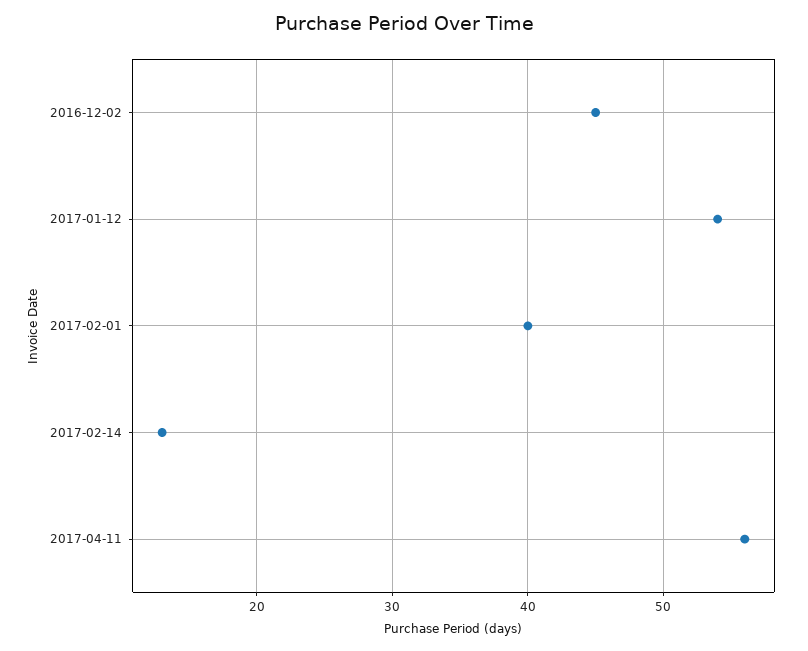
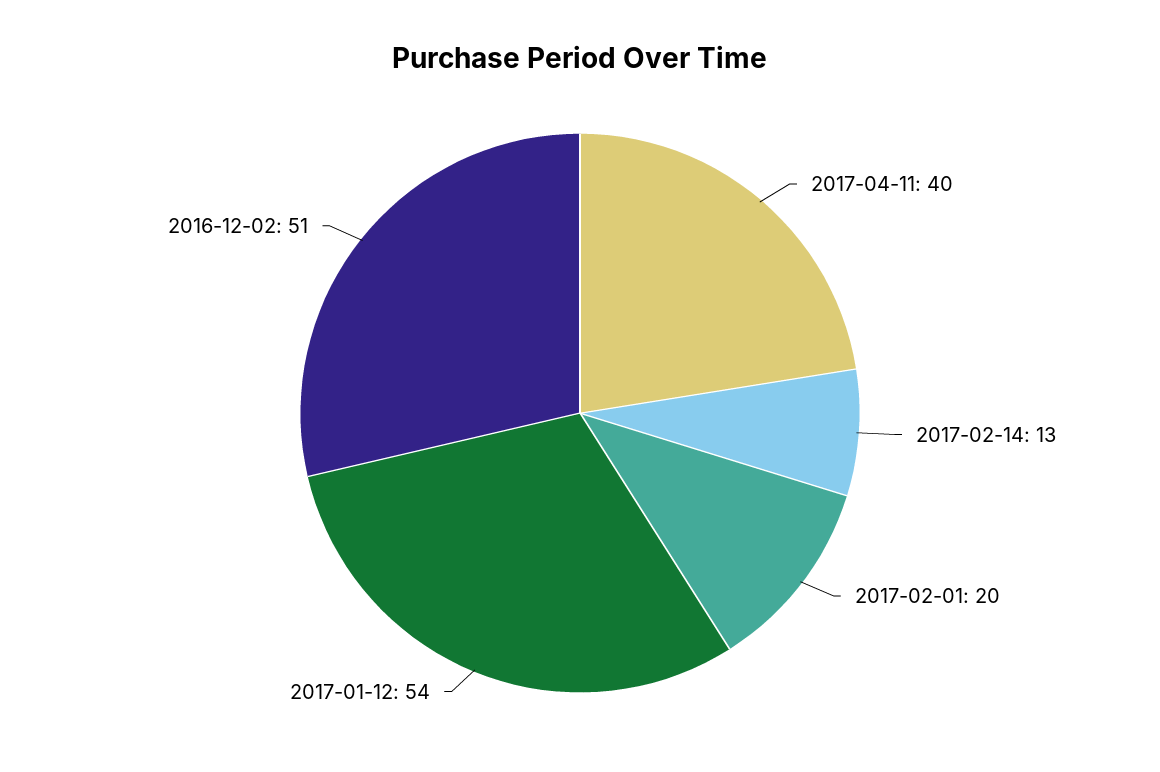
  {
-   "2016-12-02": 45,
+   "2016-12-02": 51,
    "2017-01-12": 54,
-   "2017-02-01": 40,
+   "2017-02-01": 20,
    "2017-02-14": 13,
-   "2017-04-11": 56
+   "2017-04-11": 40
  }

